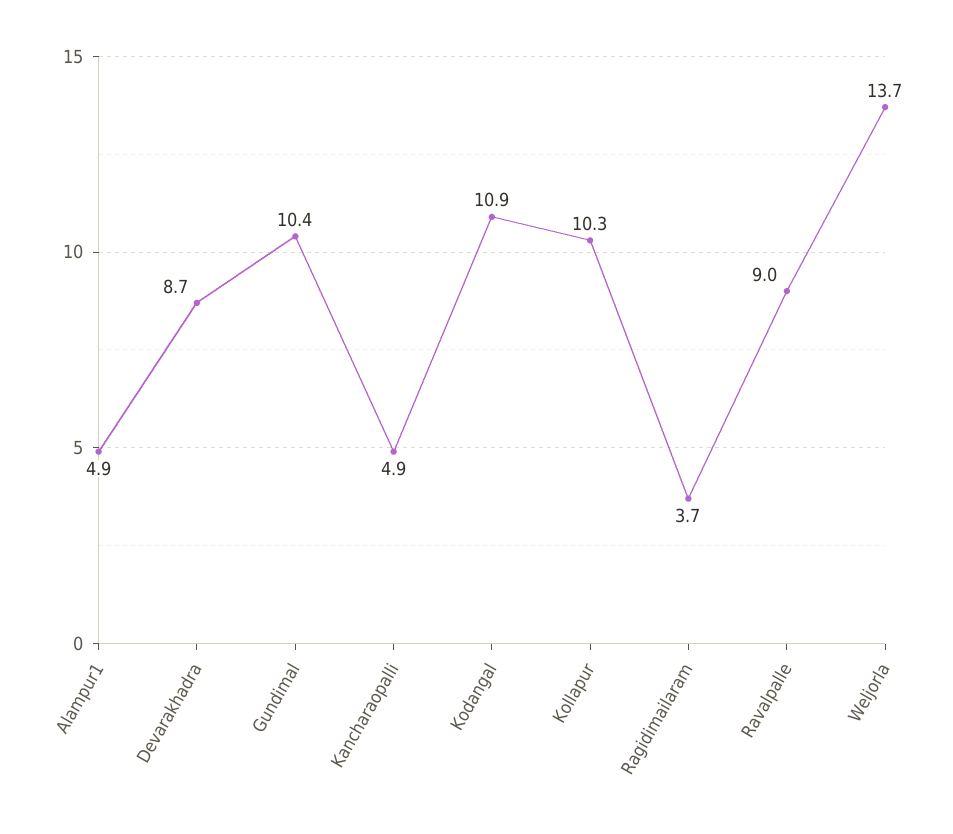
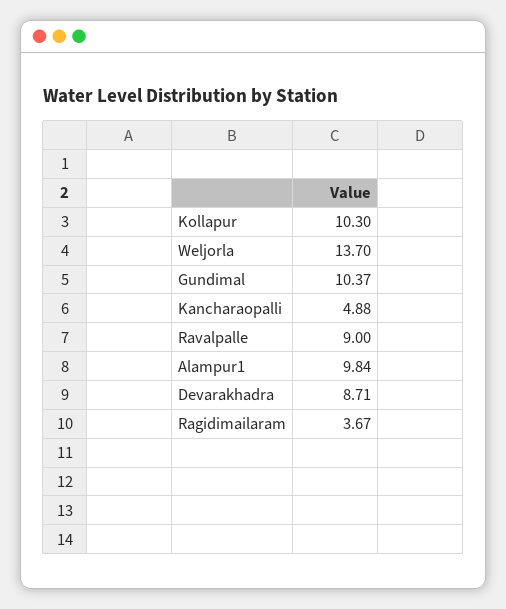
  {
-   "Alampur1": 4.9,
+   "Alampur1": 9.84,
    "Devarakhadra": 8.71,
    "Gundimal": 10.37,
    "Kancharaopalli": 4.88,
-   "Kodangal": 10.9,
    "Kollapur": 10.3,
    "Ragidimailaram": 3.67,
    "Ravalpalle": 9,
    "Weljorla": 13.7
  }

